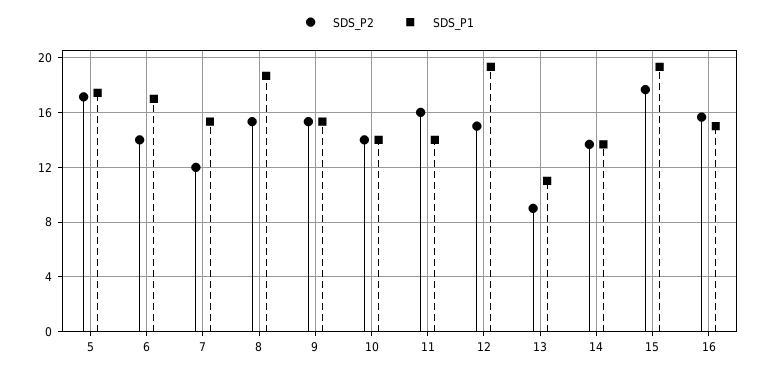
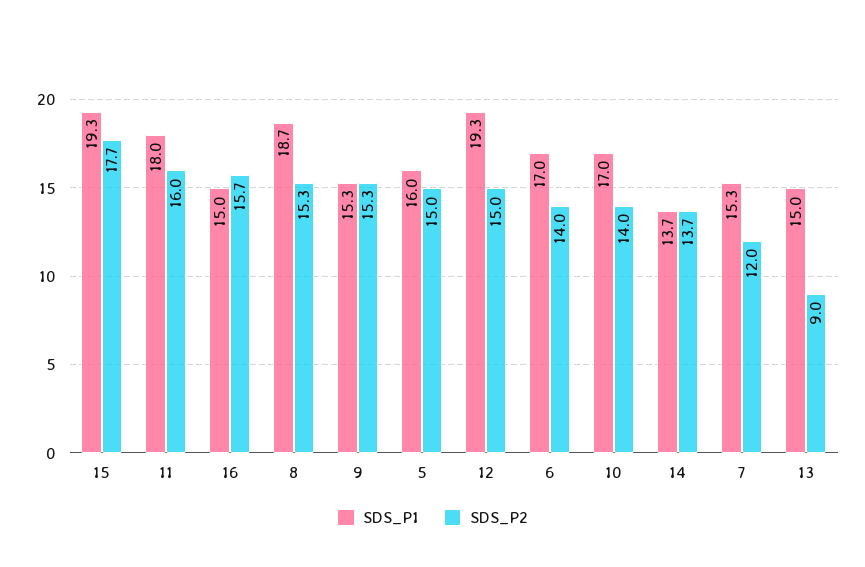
  {
    "SDS_P2": {
-     "5": 17,
+     "5": 15,
      "6": 14,
      "7": 12,
      "8": 15.3,
      "9": 15.3,
      "10": 14,
      "11": 16,
      "12": 15,
      "13": 9,
      "14": 13.7,
      "15": 17.7,
      "16": 15.7
    },
    "SDS_P1": {
-     "5": 17.5,
+     "5": 16,
      "6": 17,
      "7": 15.3,
      "8": 18.7,
      "9": 15.3,
-     "10": 14,
+     "10": 17,
-     "11": 14,
+     "11": 18,
      "12": 19.3,
-     "13": 11,
+     "13": 15,
      "14": 13.7,
      "15": 19.3,
      "16": 15
    }
  }

